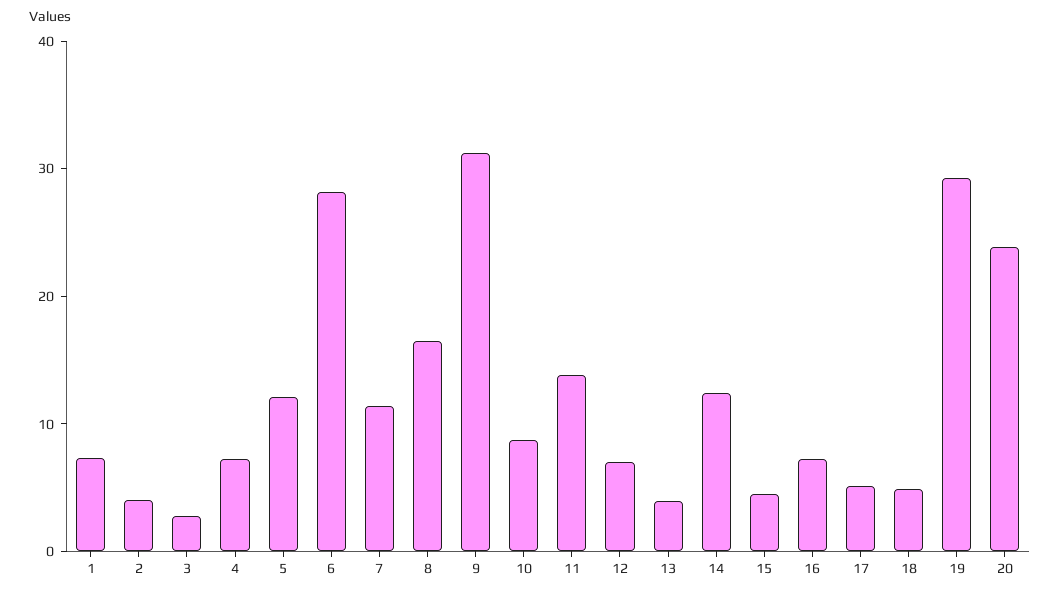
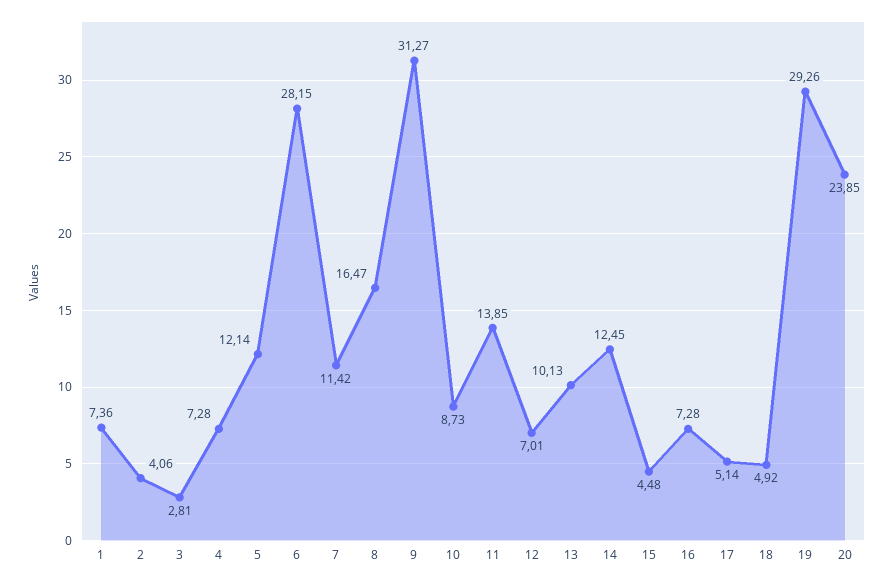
  {
    "1": 7.36,
    "2": 4.06,
    "3": 2.81,
    "4": 7.28,
    "5": 12.14,
    "6": 28.15,
    "7": 11.42,
    "8": 16.47,
    "9": 31.27,
    "10": 8.73,
    "11": 13.85,
    "12": 7.01,
-   "13": 4,
+   "13": 10.13,
    "14": 12.45,
    "15": 4.48,
    "16": 7.28,
    "17": 5.14,
    "18": 4.92,
    "19": 29.26,
    "20": 23.85
  }

